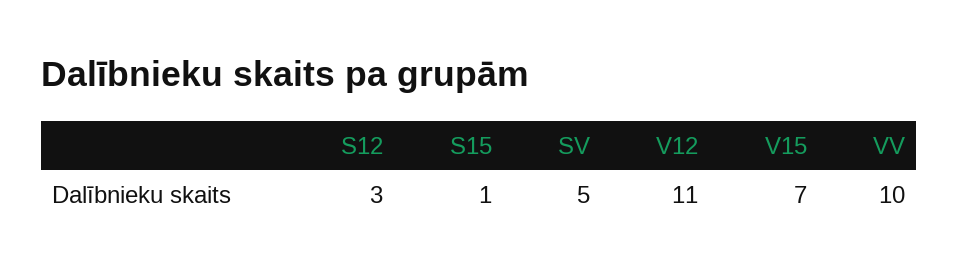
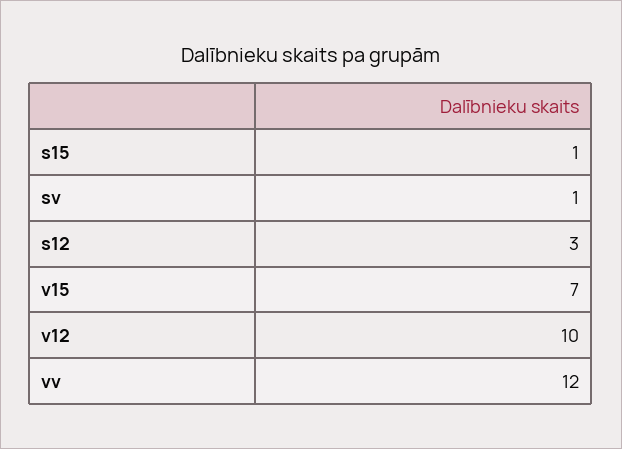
  {
    "S12": 3,
    "S15": 1,
-   "SV": 5,
+   "SV": 1,
-   "V12": 11,
+   "V12": 10,
    "V15": 7,
-   "VV": 10
+   "VV": 12
  }

